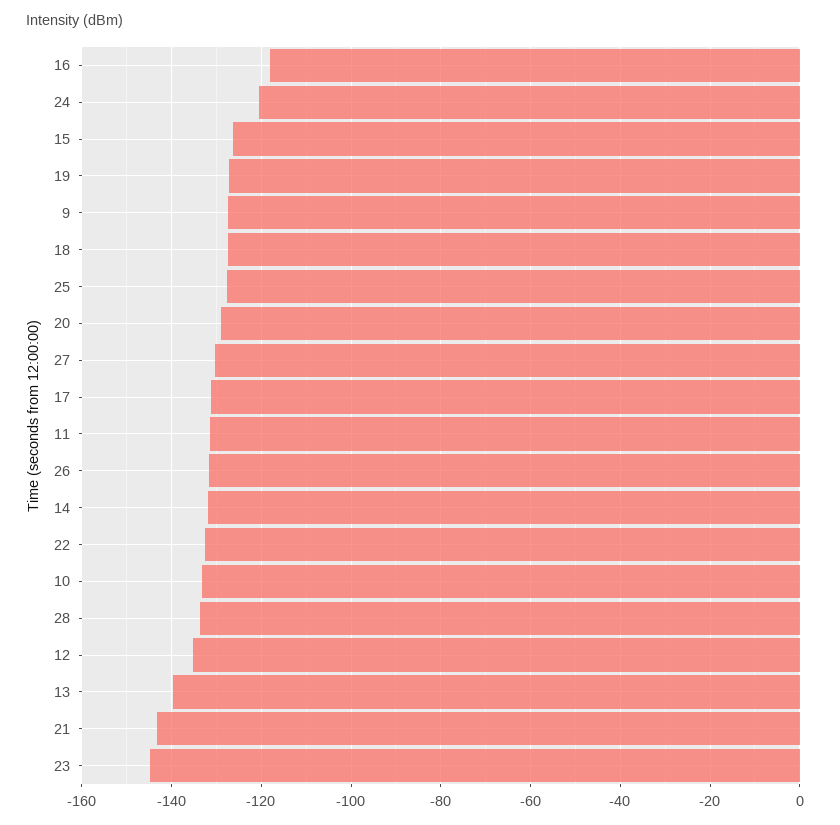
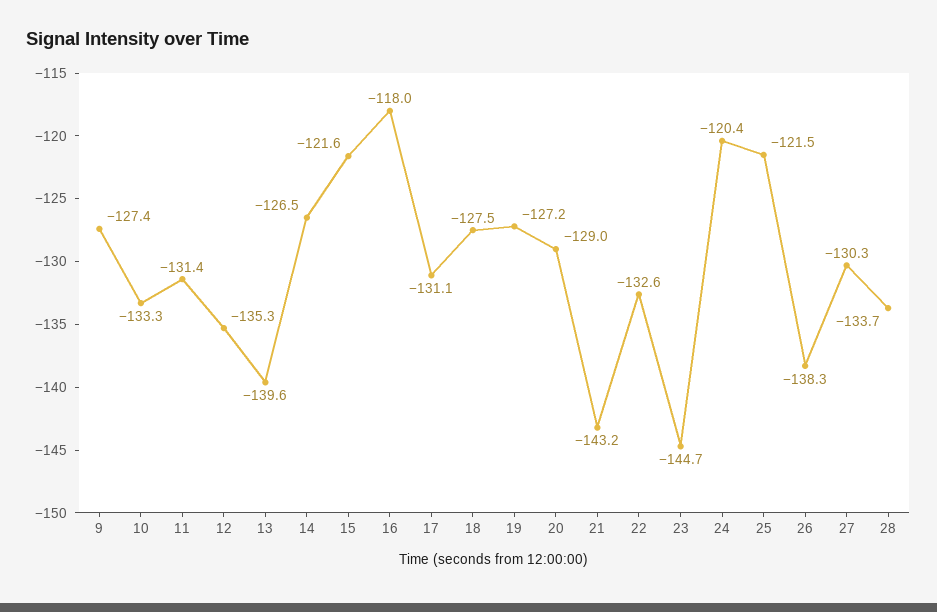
  {
    "16": -118,
    "24": -120.4,
-   "15": -126,
+   "15": -121.6,
    "19": -127.2,
    "9": -127.4,
    "18": -127.5,
-   "25": -128,
+   "25": -121.5,
    "20": -129,
    "27": -130.3,
    "17": -131.1,
    "11": -131.4,
-   "26": -132,
+   "26": -138.3,
-   "14": -132,
+   "14": -126.5,
    "22": -132.6,
    "10": -133.3,
    "28": -133.7,
    "12": -135.3,
    "13": -139.6,
    "21": -143.2,
    "23": -144.7
  }

